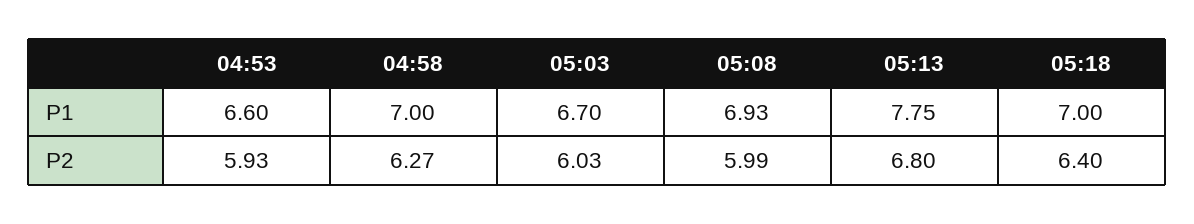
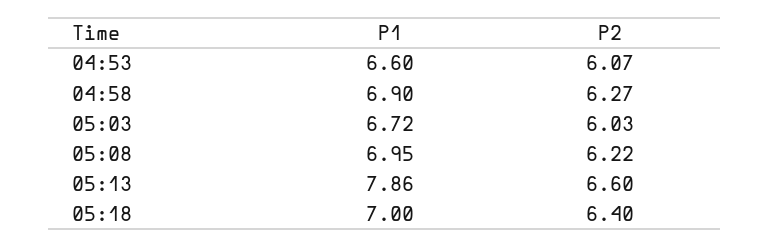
  {
    "04:53": {
      "P1": 6.6,
-     "P2": 5.93
+     "P2": 6.07
    },
    "04:58": {
-     "P1": 7,
+     "P1": 6.9,
      "P2": 6.27
    },
    "05:03": {
-     "P1": 6.7,
+     "P1": 6.72,
      "P2": 6.03
    },
    "05:08": {
-     "P1": 6.93,
+     "P1": 6.95,
-     "P2": 5.99
+     "P2": 6.22
    },
    "05:13": {
-     "P1": 7.75,
+     "P1": 7.86,
-     "P2": 6.8
+     "P2": 6.6
    },
    "05:18": {
      "P1": 7,
      "P2": 6.4
    }
  }

